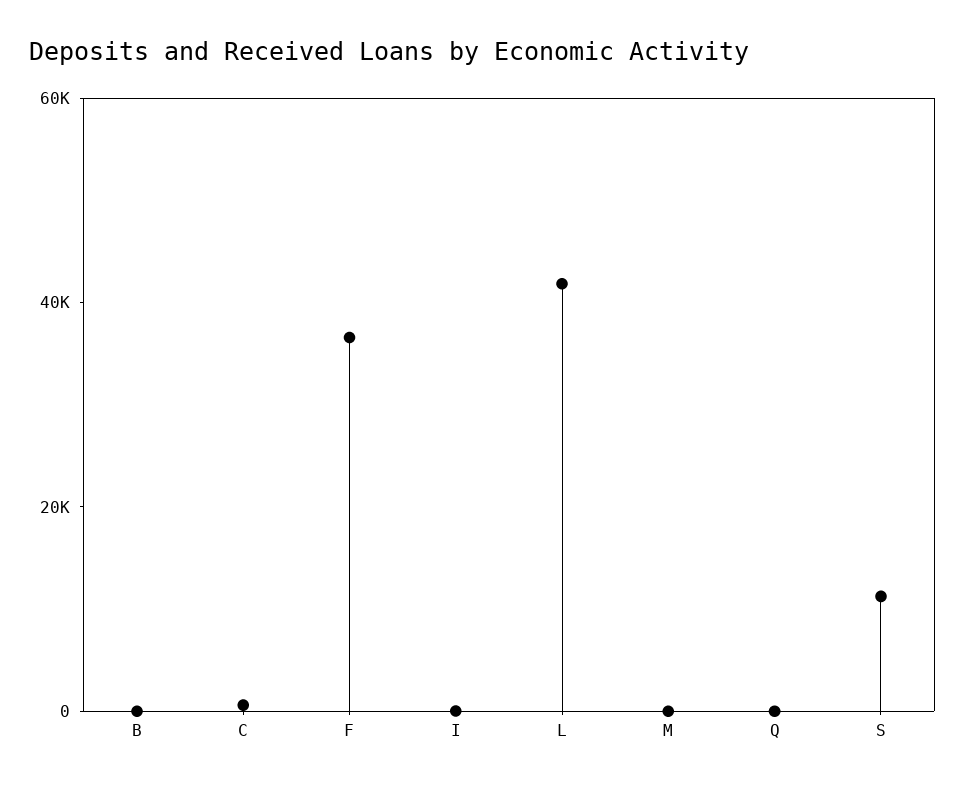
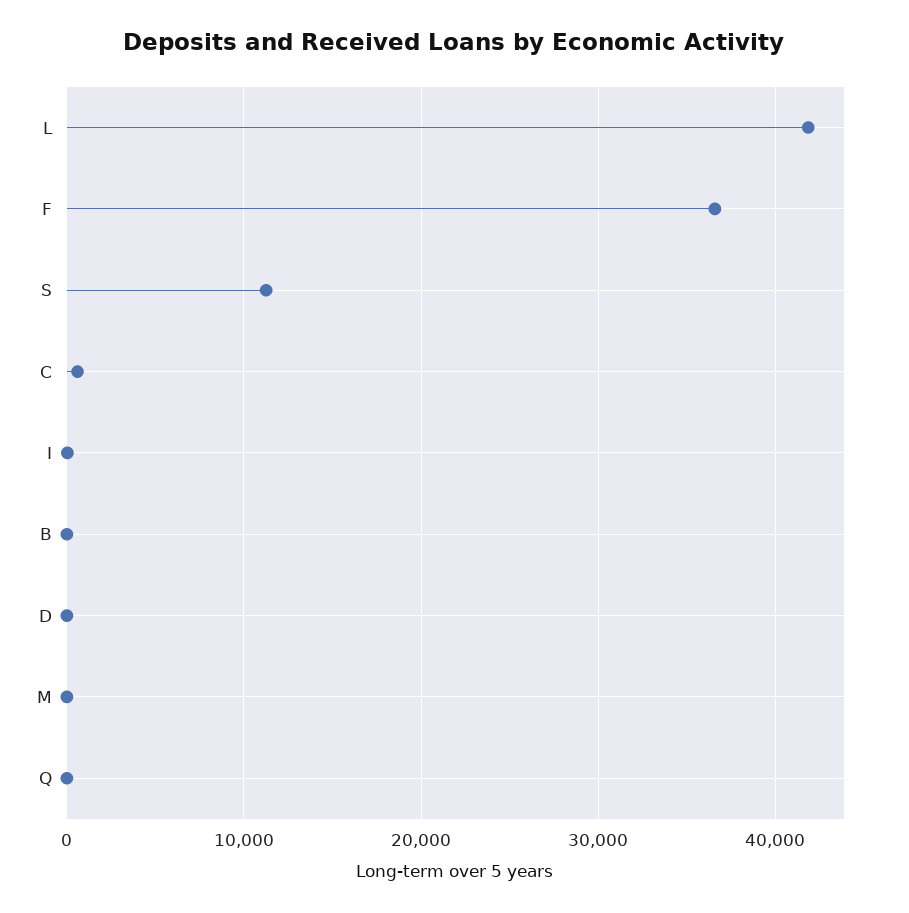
  {
    "B": 0,
    "C": 1000,
    "F": 37000,
    "I": 0,
    "L": 42000,
    "M": 0,
    "Q": 0,
-   "S": 11000
+   "S": 11000,
+   "D": 0
  }

